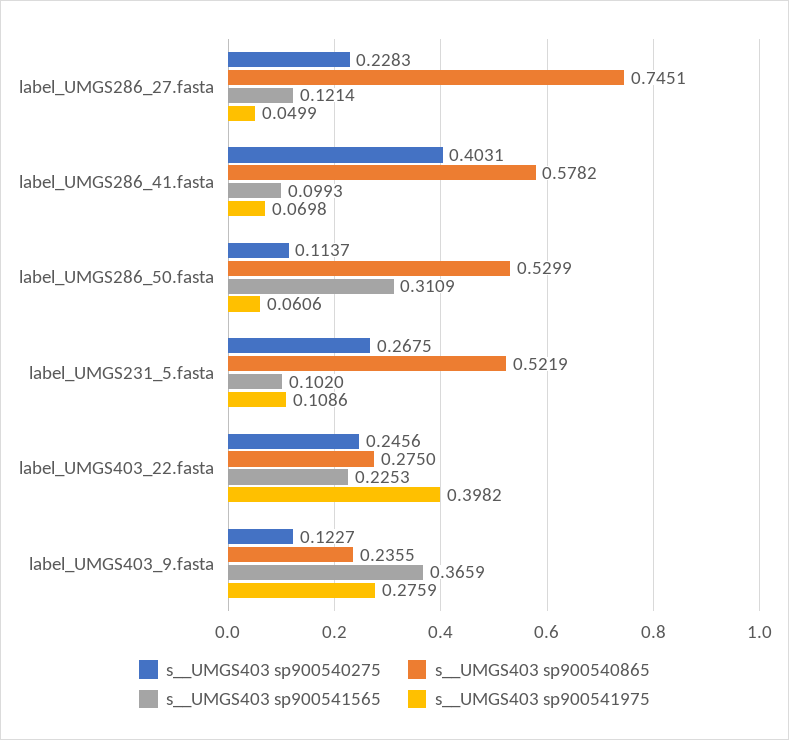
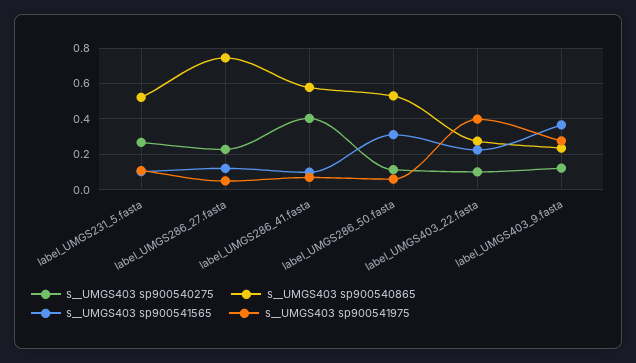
  {
    "s__UMGS403 sp900540275": {
      "label_UMGS286_27.fasta": 0.2283,
      "label_UMGS286_41.fasta": 0.4031,
      "label_UMGS286_50.fasta": 0.1137,
      "label_UMGS231_5.fasta": 0.2675,
-     "label_UMGS403_22.fasta": 0.2456,
+     "label_UMGS403_22.fasta": 0.1,
      "label_UMGS403_9.fasta": 0.1227
    },
    "s__UMGS403 sp900540865": {
      "label_UMGS286_27.fasta": 0.7451,
      "label_UMGS286_41.fasta": 0.5782,
      "label_UMGS286_50.fasta": 0.5299,
      "label_UMGS231_5.fasta": 0.5219,
      "label_UMGS403_22.fasta": 0.275,
      "label_UMGS403_9.fasta": 0.2355
    },
    "s__UMGS403 sp900541565": {
      "label_UMGS286_27.fasta": 0.1214,
      "label_UMGS286_41.fasta": 0.0993,
      "label_UMGS286_50.fasta": 0.3109,
      "label_UMGS231_5.fasta": 0.102,
      "label_UMGS403_22.fasta": 0.2253,
      "label_UMGS403_9.fasta": 0.3659
    },
    "s__UMGS403 sp900541975": {
      "label_UMGS286_27.fasta": 0.0499,
      "label_UMGS286_41.fasta": 0.0698,
      "label_UMGS286_50.fasta": 0.0606,
      "label_UMGS231_5.fasta": 0.1086,
      "label_UMGS403_22.fasta": 0.3982,
      "label_UMGS403_9.fasta": 0.2759
    }
  }

